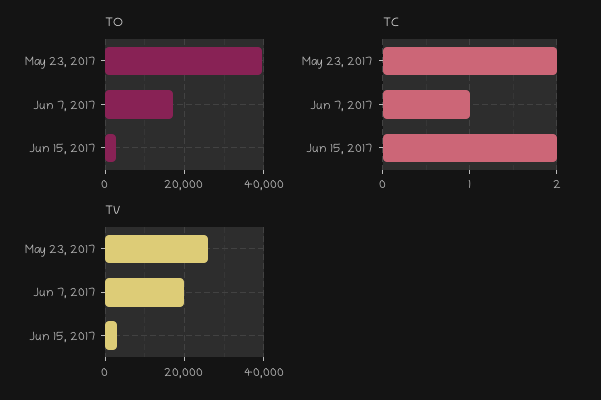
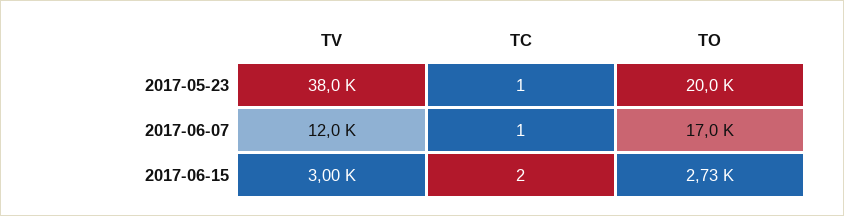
  {
    "TO": {
-     "May 23, 2017": 40000,
+     "May 23, 2017": 20000,
      "Jun 7, 2017": 17000,
      "Jun 15, 2017": 2730
    },
    "TC": {
-     "May 23, 2017": 2,
+     "May 23, 2017": 1,
      "Jun 7, 2017": 1,
      "Jun 15, 2017": 2
    },
    "TV": {
-     "May 23, 2017": 26000,
+     "May 23, 2017": 38000,
-     "Jun 7, 2017": 20000,
+     "Jun 7, 2017": 12000,
      "Jun 15, 2017": 3000
    }
  }

